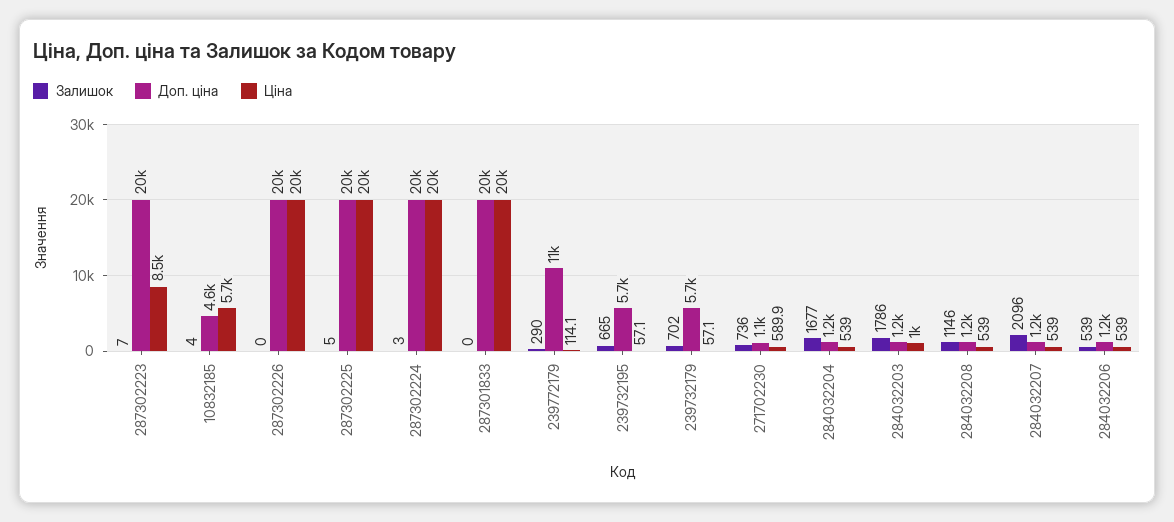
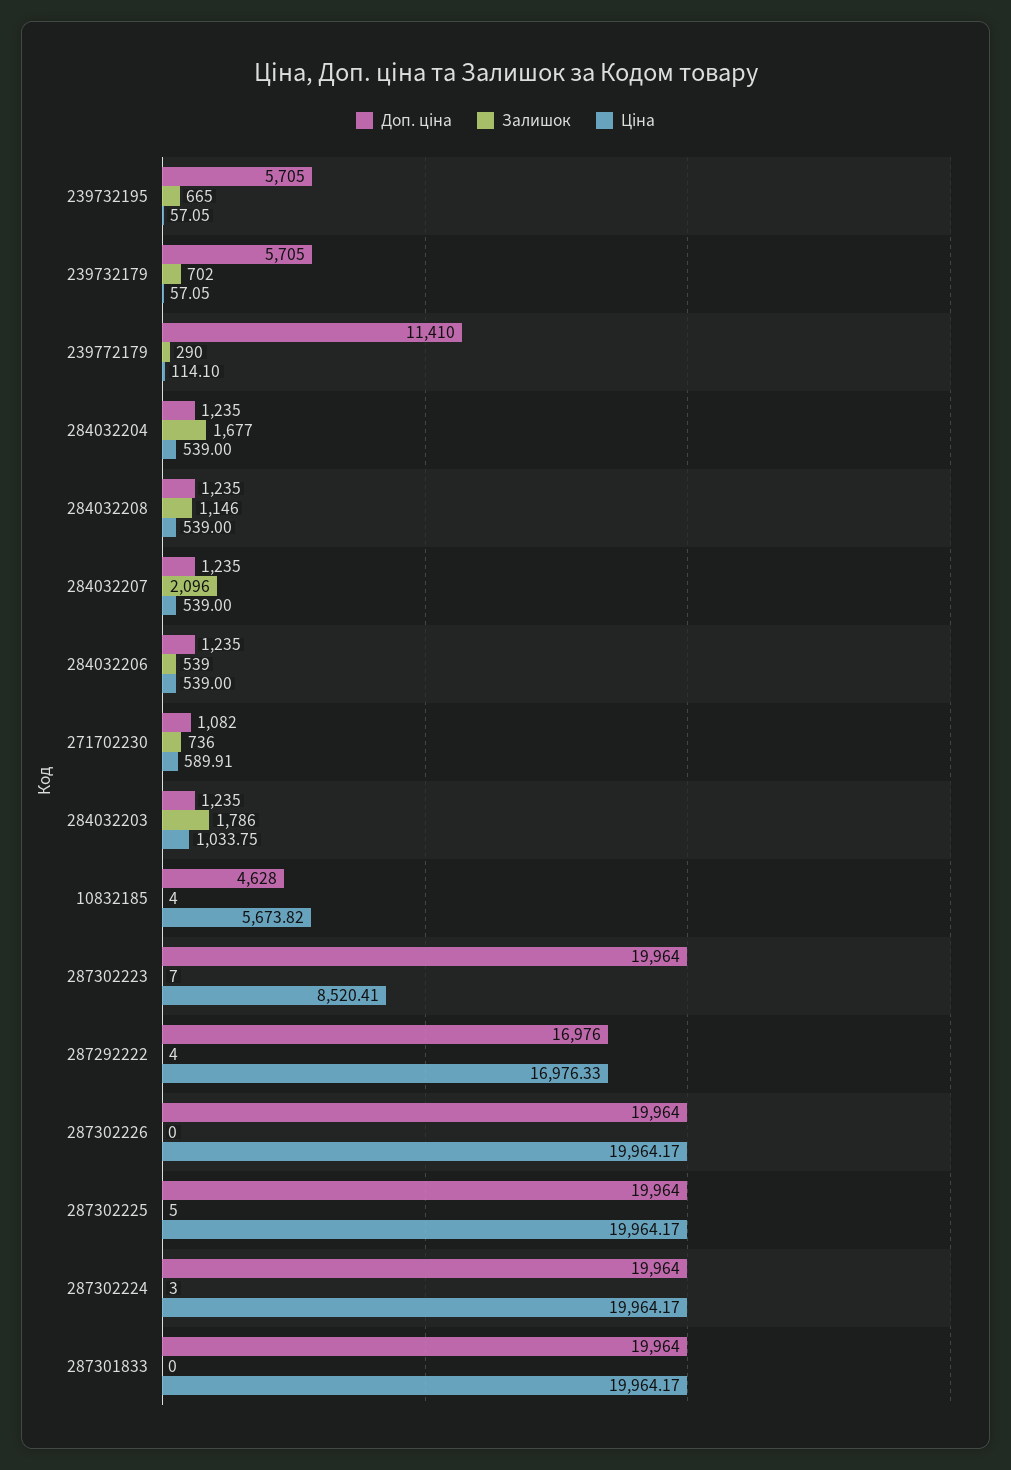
  {
    "Залишок": {
      "287302223": 7,
      "10832185": 4,
      "287302226": 0,
      "287302225": 5,
      "287302224": 3,
      "287301833": 0,
      "239772179": 290,
      "239732195": 665,
      "239732179": 702,
      "271702230": 736,
      "284032204": 1677,
      "284032203": 1786,
      "284032208": 1146,
      "284032207": 2096,
-     "284032206": 539
+     "284032206": 539,
+     "287292222": 4
    },
    "Доп. ціна": {
      "287302223": 19964,
      "10832185": 4628,
      "287302226": 19964,
      "287302225": 19964,
      "287302224": 19964,
      "287301833": 19964,
      "239772179": 11410,
      "239732195": 5705,
      "239732179": 5705,
      "271702230": 1082,
      "284032204": 1235,
      "284032203": 1235,
      "284032208": 1235,
      "284032207": 1235,
-     "284032206": 1235
+     "284032206": 1235,
+     "287292222": 16976
    },
    "Ціна": {
      "287302223": 8520.41,
      "10832185": 5673.82,
      "287302226": 19964.17,
      "287302225": 19964.17,
      "287302224": 19964.17,
      "287301833": 19964.17,
      "239772179": 114.1,
      "239732195": 57.05,
      "239732179": 57.05,
      "271702230": 589.91,
      "284032204": 539,
      "284032203": 1033.75,
      "284032208": 539,
      "284032207": 539,
-     "284032206": 539
+     "284032206": 539,
+     "287292222": 16976.33
    }
  }

